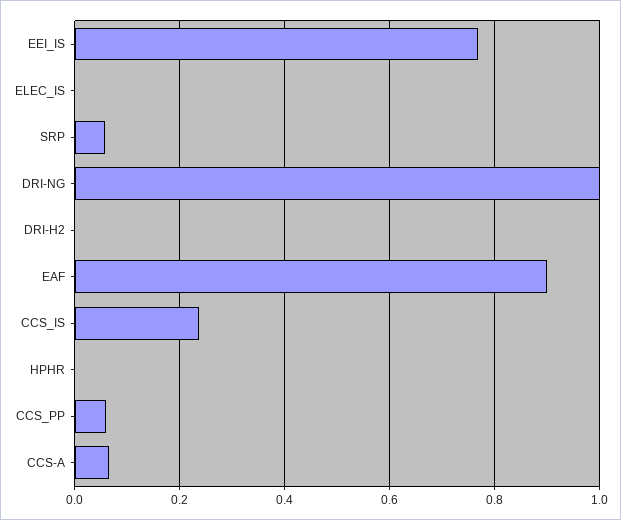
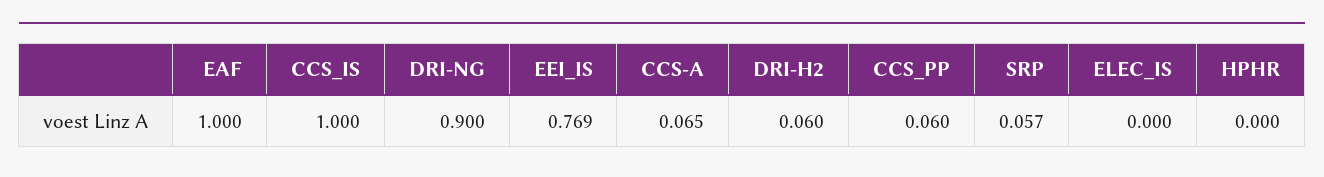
  {
    "EEI_IS": 0.769,
    "ELEC_IS": 0,
    "SRP": 0.057,
-   "DRI-NG": 1,
+   "DRI-NG": 0.9,
-   "DRI-H2": 0,
+   "DRI-H2": 0.06,
-   "EAF": 0.9,
+   "EAF": 1,
-   "CCS_IS": 0.24,
+   "CCS_IS": 1,
    "HPHR": 0,
    "CCS_PP": 0.06,
    "CCS-A": 0.065
  }

